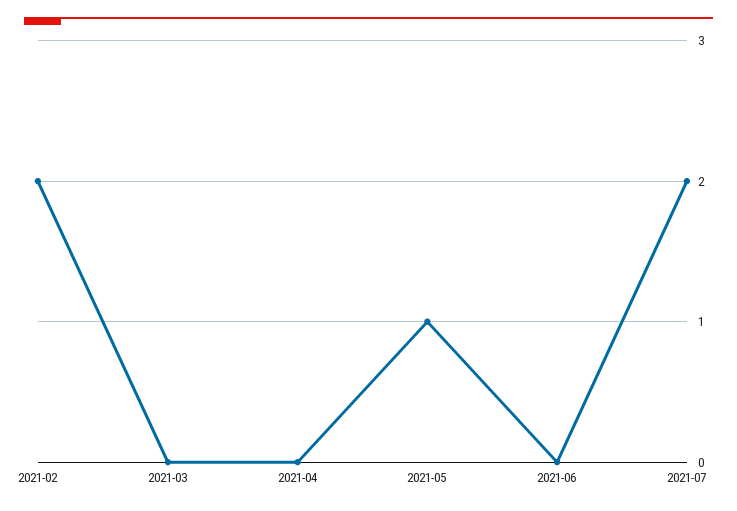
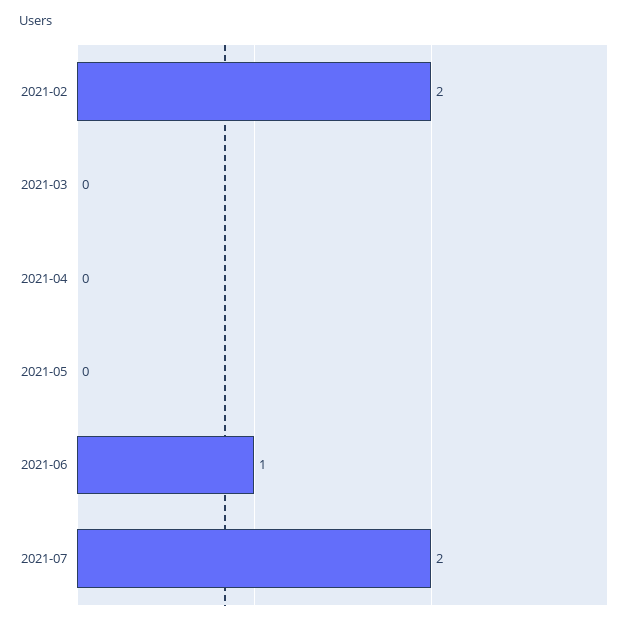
  {
    "2021-02": 2,
    "2021-03": 0,
    "2021-04": 0,
-   "2021-05": 1,
+   "2021-05": 0,
-   "2021-06": 0,
+   "2021-06": 1,
    "2021-07": 2
  }

